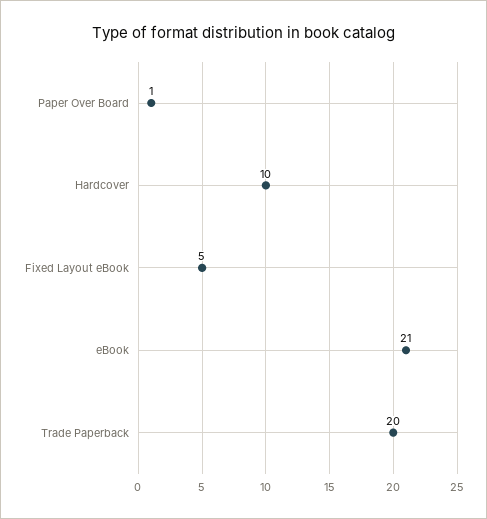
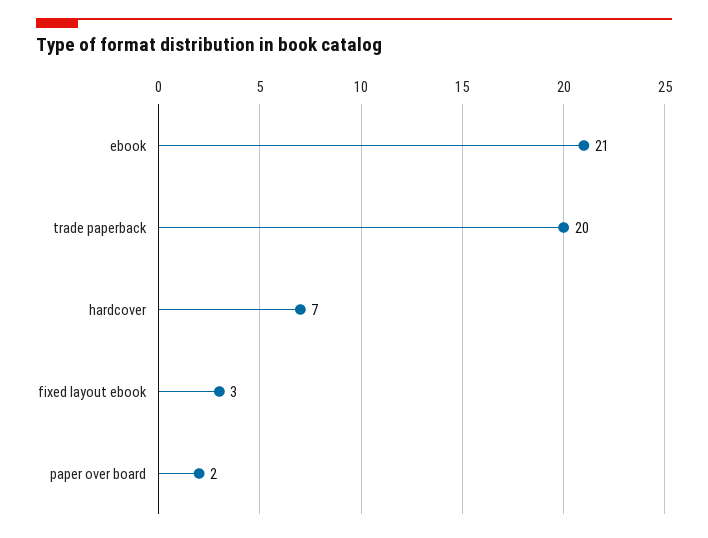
  {
-   "Paper Over Board": 1,
+   "Paper Over Board": 2,
-   "Hardcover": 10,
+   "Hardcover": 7,
-   "Fixed Layout eBook": 5,
+   "Fixed Layout eBook": 3,
    "eBook": 21,
    "Trade Paperback": 20
  }

